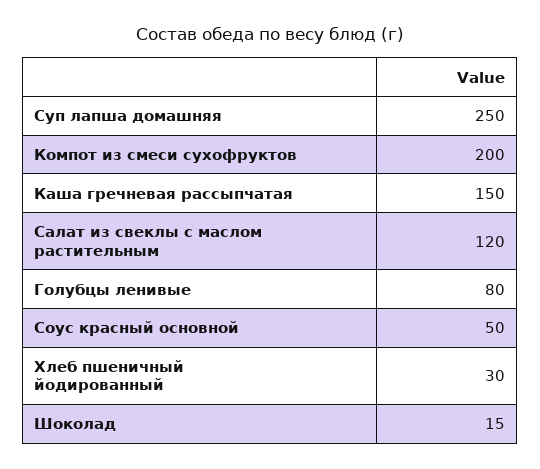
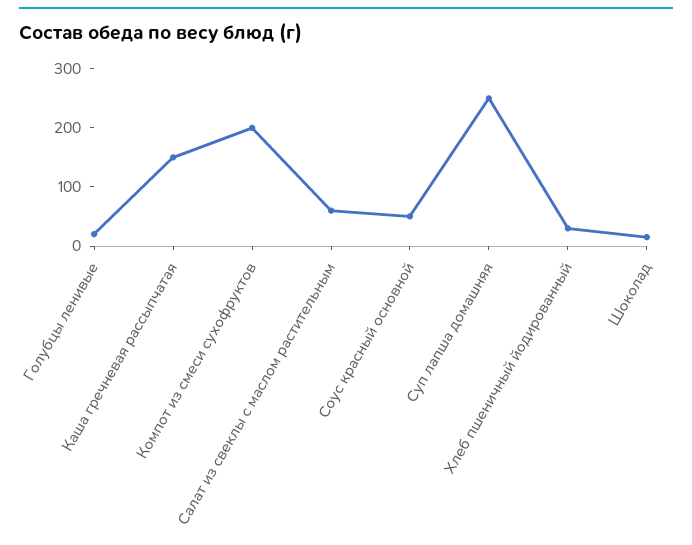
  {
    "Суп лапша домашняя": 250,
    "Компот из смеси сухофруктов": 200,
    "Каша гречневая рассыпчатая": 150,
-   "Салат из свеклы с маслом растительным": 120,
+   "Салат из свеклы с маслом растительным": 60,
-   "Голубцы ленивые": 80,
+   "Голубцы ленивые": 20,
    "Соус красный основной": 50,
    "Хлеб пшеничный йодированный": 30,
    "Шоколад": 15
  }

